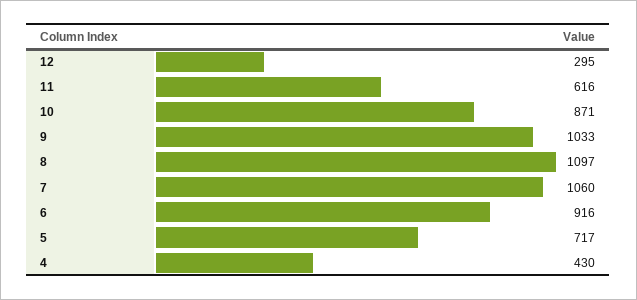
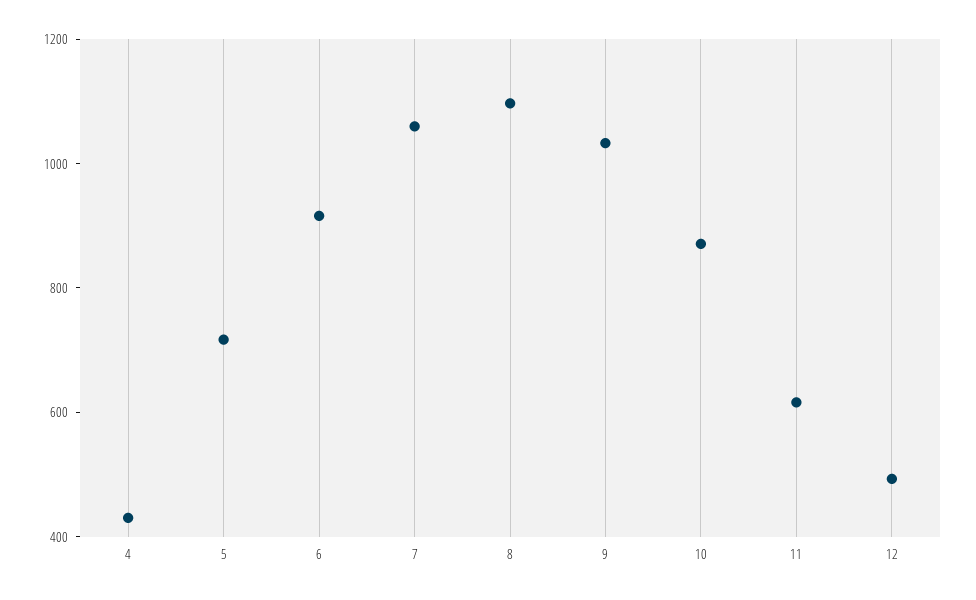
  {
-   "12": 295,
+   "12": 500,
    "11": 616,
    "10": 871,
    "9": 1033,
    "8": 1097,
    "7": 1060,
    "6": 916,
    "5": 717,
    "4": 430
  }

